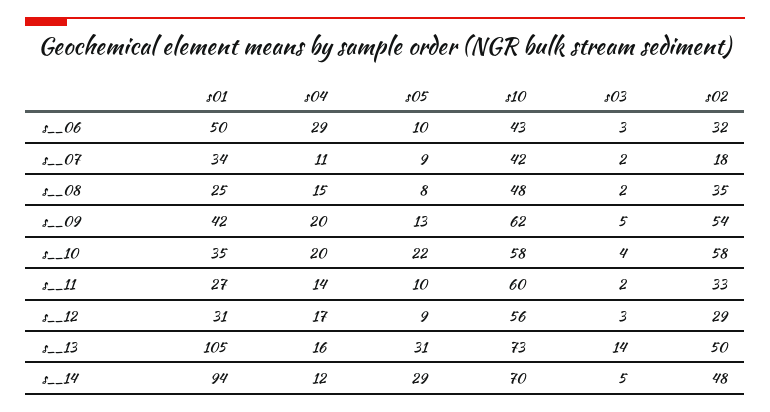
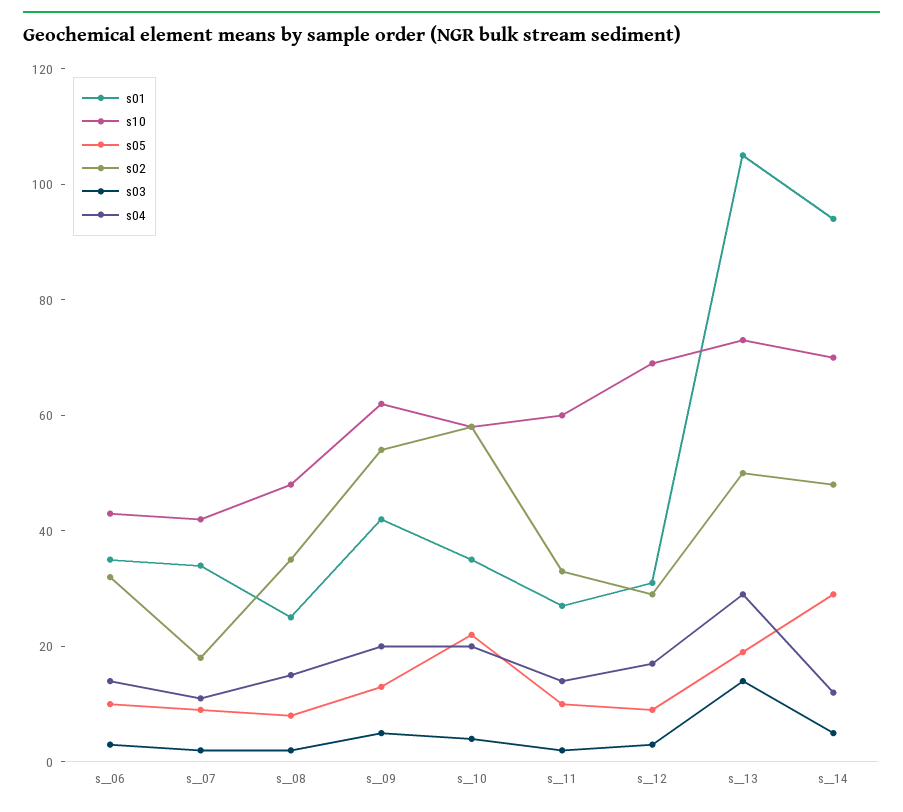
  {
    "s01": {
-     "s__06": 50,
+     "s__06": 35,
      "s__07": 34,
      "s__08": 25,
      "s__09": 42,
      "s__10": 35,
      "s__11": 27,
      "s__12": 31,
      "s__13": 105,
      "s__14": 94
    },
    "s04": {
-     "s__06": 29,
+     "s__06": 15,
      "s__07": 11,
      "s__08": 15,
      "s__09": 20,
      "s__10": 20,
      "s__11": 14,
      "s__12": 17,
-     "s__13": 16,
+     "s__13": 30,
      "s__14": 12
    },
    "s05": {
      "s__06": 10,
      "s__07": 9,
      "s__08": 8,
      "s__09": 13,
      "s__10": 22,
      "s__11": 10,
      "s__12": 9,
-     "s__13": 31,
+     "s__13": 20,
      "s__14": 29
    },
    "s10": {
      "s__06": 43,
      "s__07": 42,
      "s__08": 48,
      "s__09": 62,
      "s__10": 58,
      "s__11": 60,
-     "s__12": 56,
+     "s__12": 70,
      "s__13": 73,
      "s__14": 70
    },
    "s03": {
      "s__06": 3,
      "s__07": 2,
      "s__08": 2,
      "s__09": 5,
      "s__10": 4,
      "s__11": 2,
      "s__12": 3,
      "s__13": 14,
      "s__14": 5
    },
    "s02": {
      "s__06": 32,
      "s__07": 18,
      "s__08": 35,
      "s__09": 54,
      "s__10": 58,
      "s__11": 33,
      "s__12": 29,
      "s__13": 50,
      "s__14": 48
    }
  }

